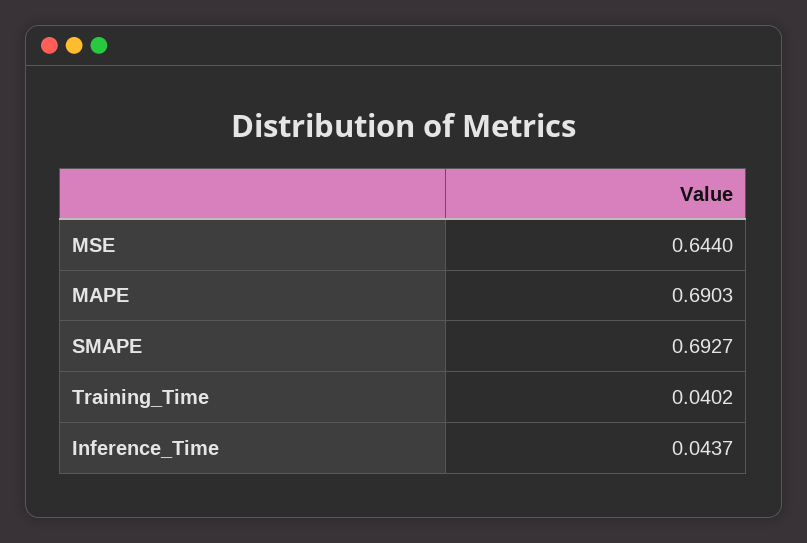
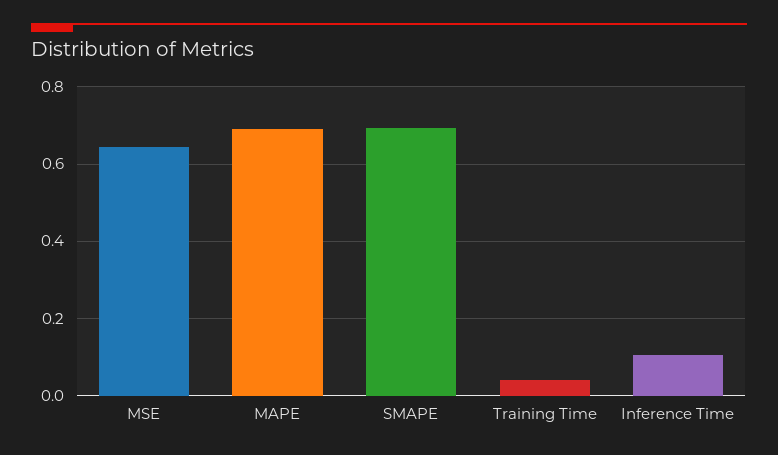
  {
    "MSE": 0.644,
    "MAPE": 0.6903,
    "SMAPE": 0.6927,
    "Training_Time": 0.0402,
-   "Inference_Time": 0.0437
+   "Inference_Time": 0.1
  }

